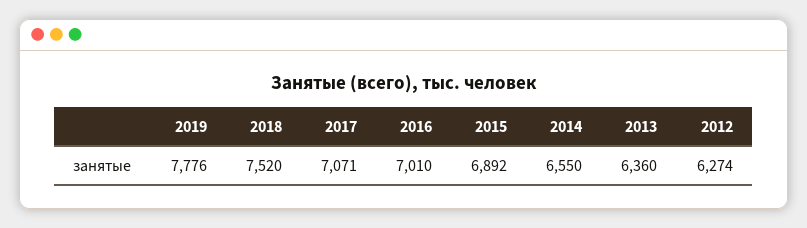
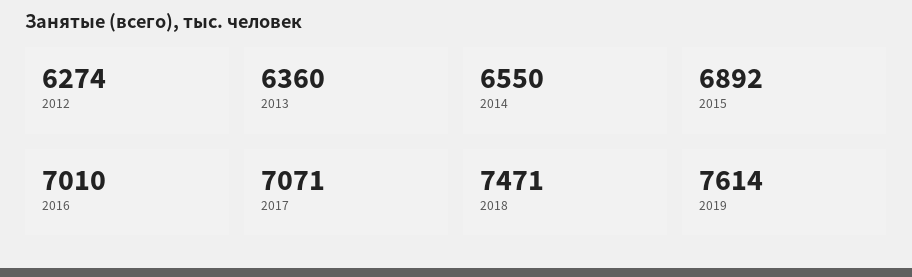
  {
-   "2019": 7776,
+   "2019": 7614,
-   "2018": 7520,
+   "2018": 7471,
    "2017": 7071,
    "2016": 7010,
    "2015": 6892,
    "2014": 6550,
    "2013": 6360,
    "2012": 6274
  }

